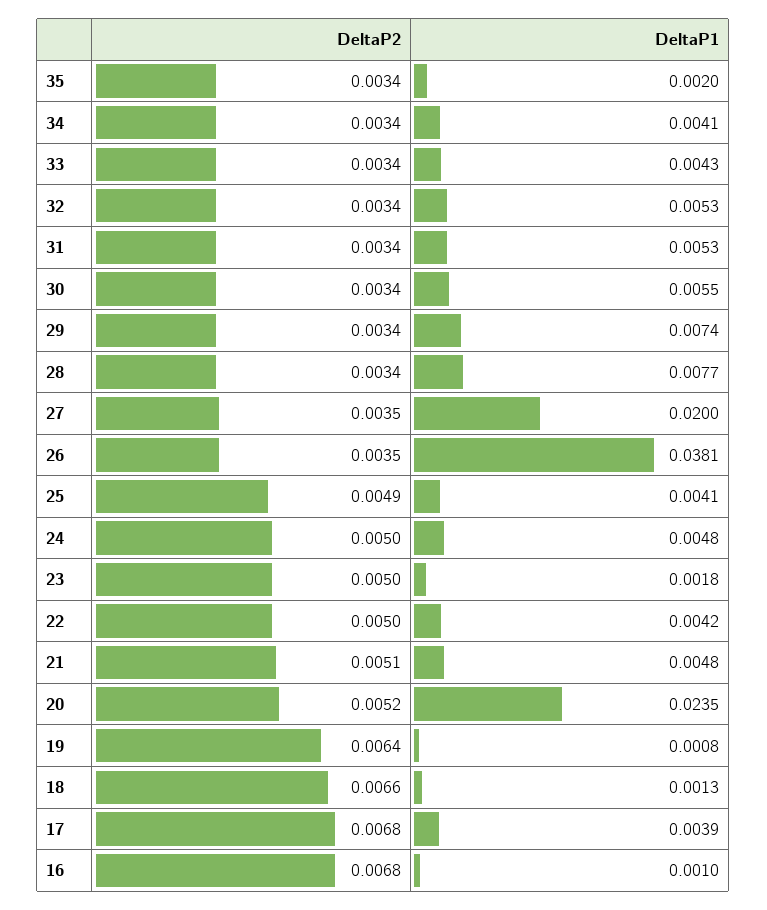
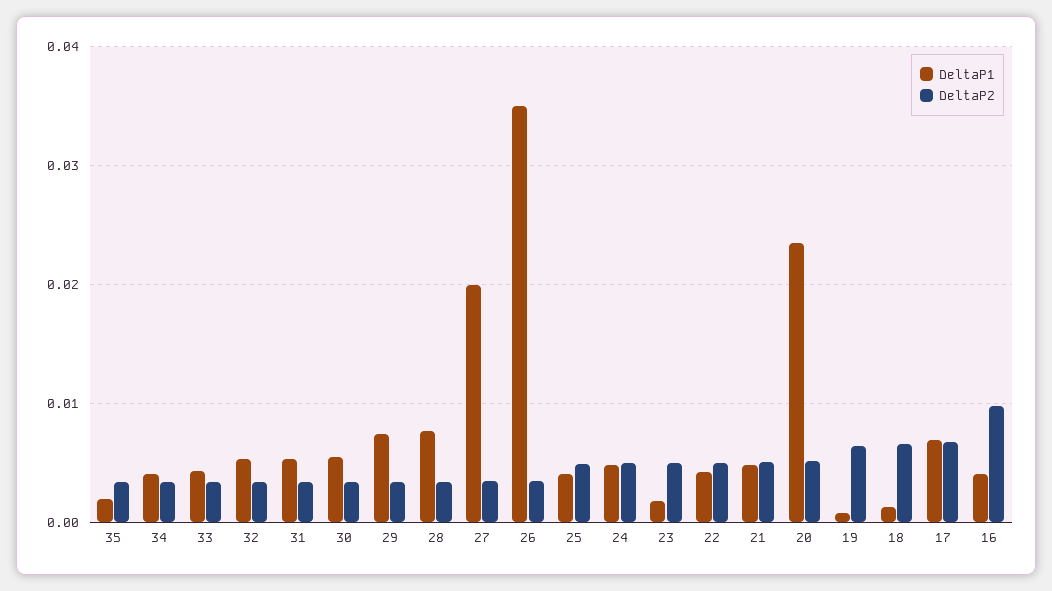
  {
    "DeltaP2": {
      "35": 0.0034,
      "34": 0.0034,
      "33": 0.0034,
      "32": 0.0034,
      "31": 0.0034,
      "30": 0.0034,
      "29": 0.0034,
      "28": 0.0034,
      "27": 0.0035,
      "26": 0.0035,
      "25": 0.0049,
      "24": 0.005,
      "23": 0.005,
      "22": 0.005,
      "21": 0.0051,
      "20": 0.0052,
      "19": 0.0064,
      "18": 0.0066,
      "17": 0.0068,
-     "16": 0.0068
+     "16": 0.01
    },
    "DeltaP1": {
      "35": 0.002,
      "34": 0.0041,
      "33": 0.0043,
      "32": 0.0053,
      "31": 0.0053,
      "30": 0.0055,
      "29": 0.0074,
      "28": 0.0077,
      "27": 0.02,
-     "26": 0.0381,
+     "26": 0.035,
      "25": 0.0041,
      "24": 0.0048,
      "23": 0.0018,
      "22": 0.0042,
      "21": 0.0048,
      "20": 0.0235,
      "19": 0.0008,
      "18": 0.0013,
-     "17": 0.0039,
+     "17": 0.007,
-     "16": 0.001
+     "16": 0.004
    }
  }

